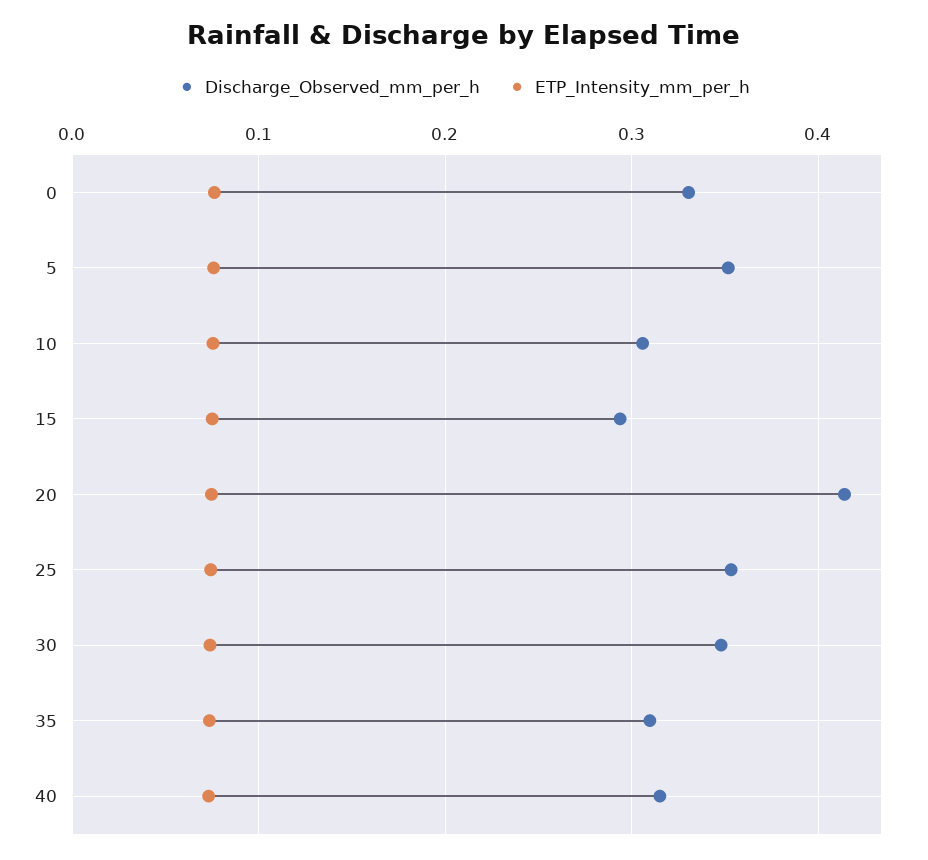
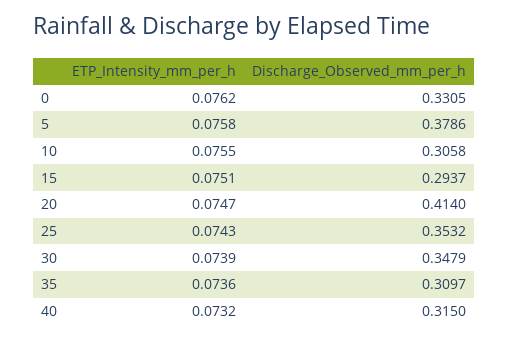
  {
    "Discharge_Observed_mm_per_h": {
      "0": 0.3305,
-     "5": 0.35,
+     "5": 0.3786,
      "10": 0.3058,
      "15": 0.2937,
      "20": 0.414,
      "25": 0.3532,
      "30": 0.3479,
      "35": 0.3097,
      "40": 0.315
    },
    "ETP_Intensity_mm_per_h": {
      "0": 0.0762,
      "5": 0.0758,
      "10": 0.0755,
      "15": 0.0751,
      "20": 0.0747,
      "25": 0.0743,
      "30": 0.0739,
      "35": 0.0736,
      "40": 0.0732
    }
  }

